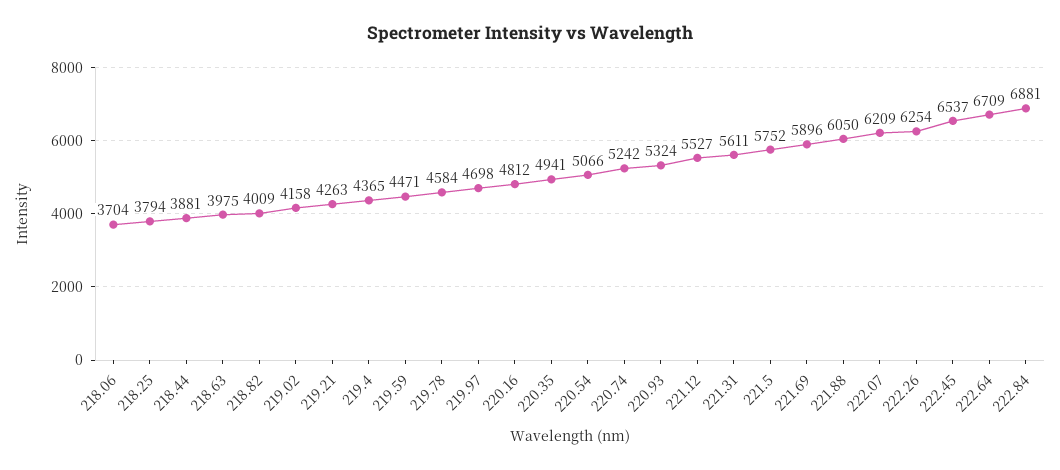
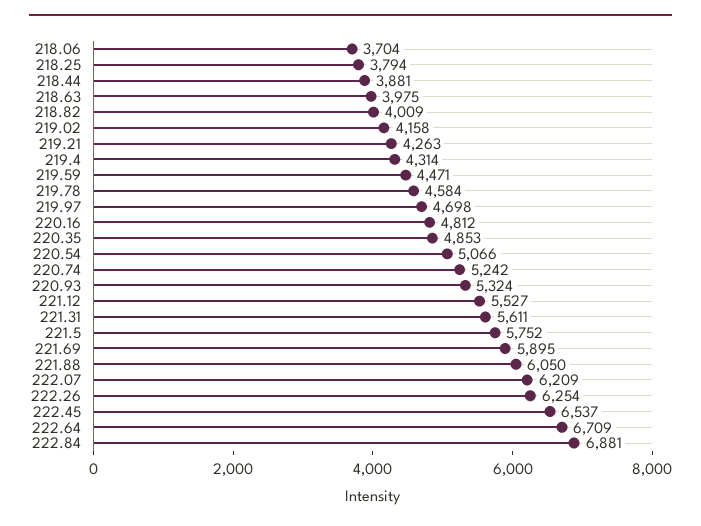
  {
    "218.06": 3704,
    "218.25": 3794,
    "218.44": 3881,
    "218.63": 3975,
    "218.82": 4009,
    "219.02": 4158,
    "219.21": 4263,
-   "219.4": 4365,
+   "219.4": 4314,
    "219.59": 4471,
    "219.78": 4584,
    "219.97": 4698,
    "220.16": 4812,
-   "220.35": 4941,
+   "220.35": 4853,
    "220.54": 5066,
    "220.74": 5242,
    "220.93": 5324,
    "221.12": 5527,
    "221.31": 5611,
    "221.5": 5752,
-   "221.69": 5896,
+   "221.69": 5895,
    "221.88": 6050,
    "222.07": 6209,
    "222.26": 6254,
    "222.45": 6537,
    "222.64": 6709,
    "222.84": 6881
  }

